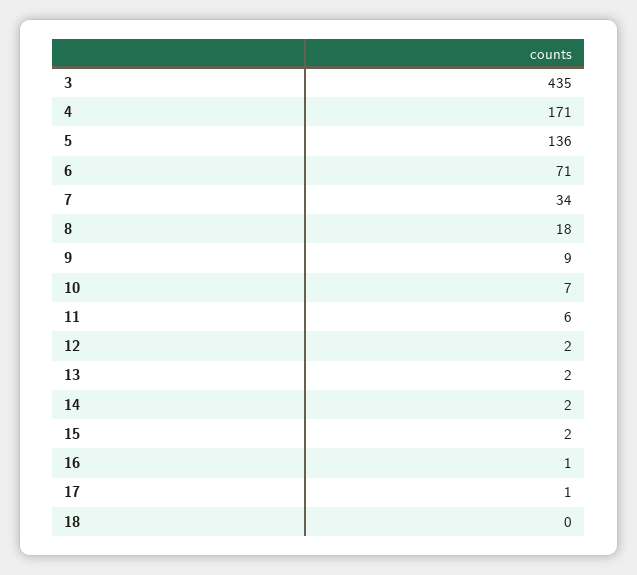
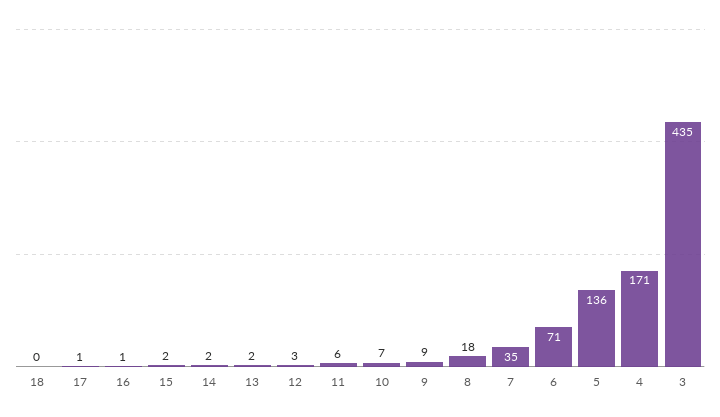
  {
    "3": 435,
    "4": 171,
    "5": 136,
    "6": 71,
-   "7": 34,
+   "7": 35,
    "8": 18,
    "9": 9,
    "10": 7,
    "11": 6,
-   "12": 2,
+   "12": 3,
    "13": 2,
    "14": 2,
    "15": 2,
    "16": 1,
    "17": 1,
    "18": 0
  }

